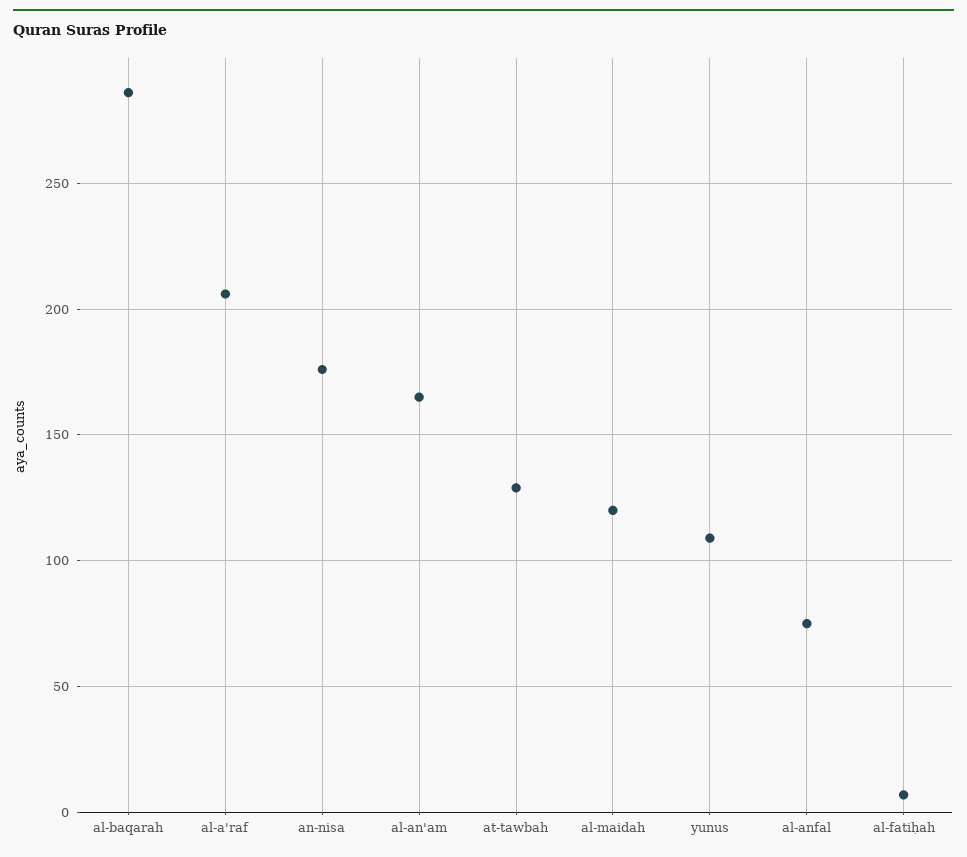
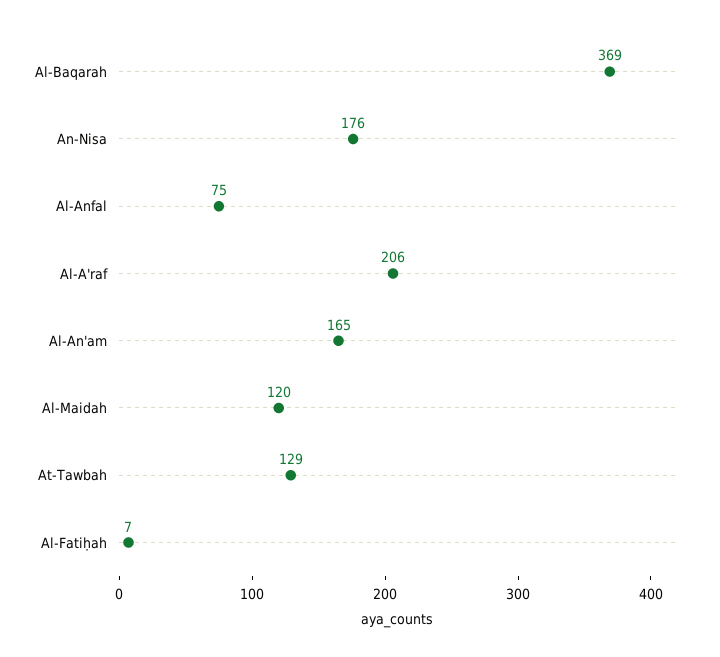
  {
-   "al-baqarah": 285,
+   "al-baqarah": 369,
    "al-a'raf": 206,
    "an-nisa": 176,
    "al-an'am": 165,
    "at-tawbah": 129,
    "al-maidah": 120,
-   "yunus": 110,
    "al-anfal": 75,
    "al-fatiḥah": 7
  }

